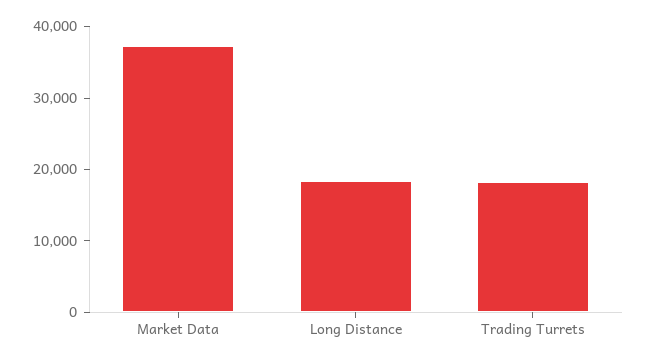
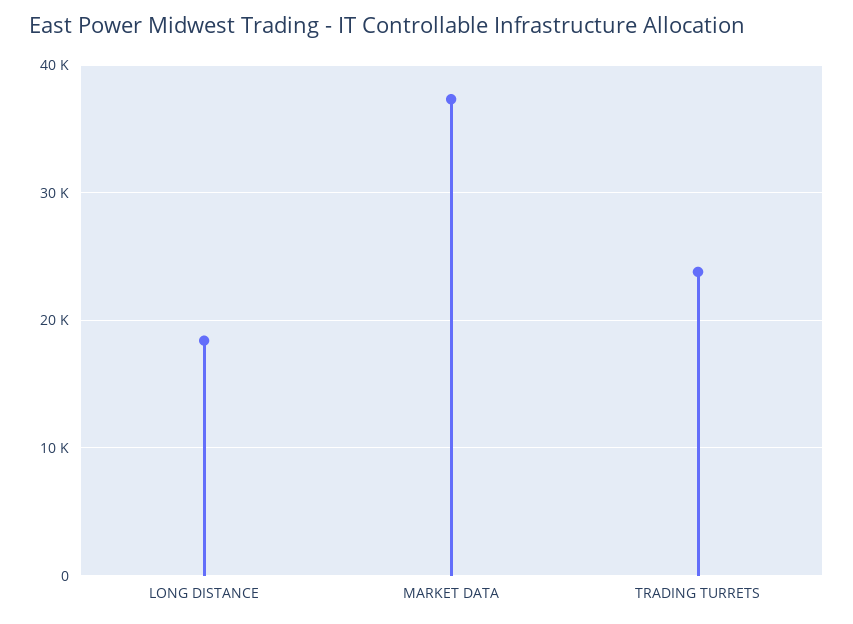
  {
    "Market Data": 37000,
    "Long Distance": 18000,
-   "Trading Turrets": 18000
+   "Trading Turrets": 24000
  }

